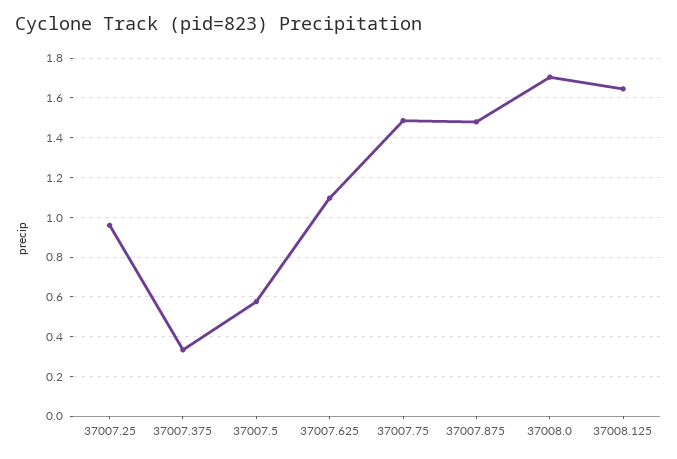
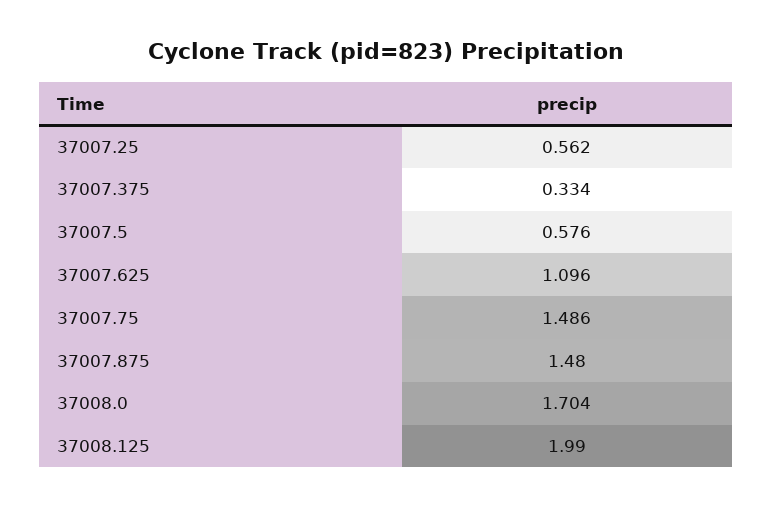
  {
-   "37007.25": 0.95,
+   "37007.25": 0.562,
    "37007.375": 0.334,
    "37007.5": 0.576,
    "37007.625": 1.096,
    "37007.75": 1.486,
    "37007.875": 1.48,
    "37008.0": 1.704,
-   "37008.125": 1.65
+   "37008.125": 1.99
  }

